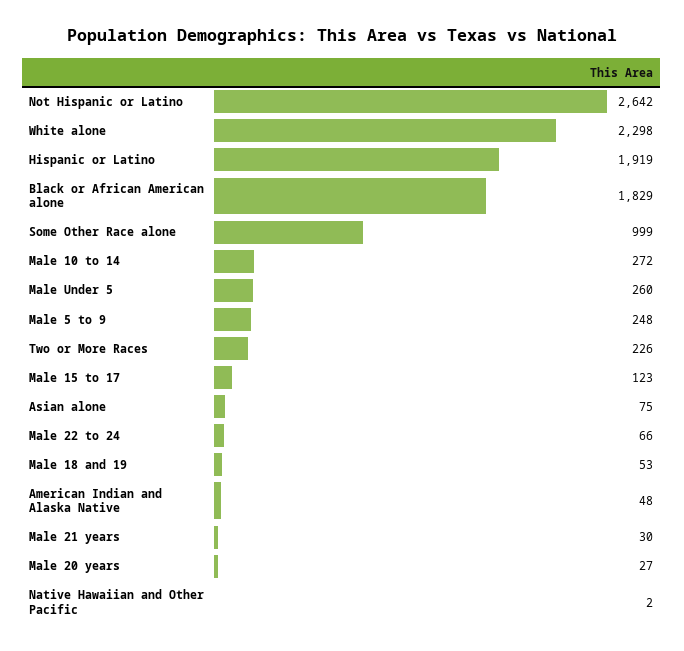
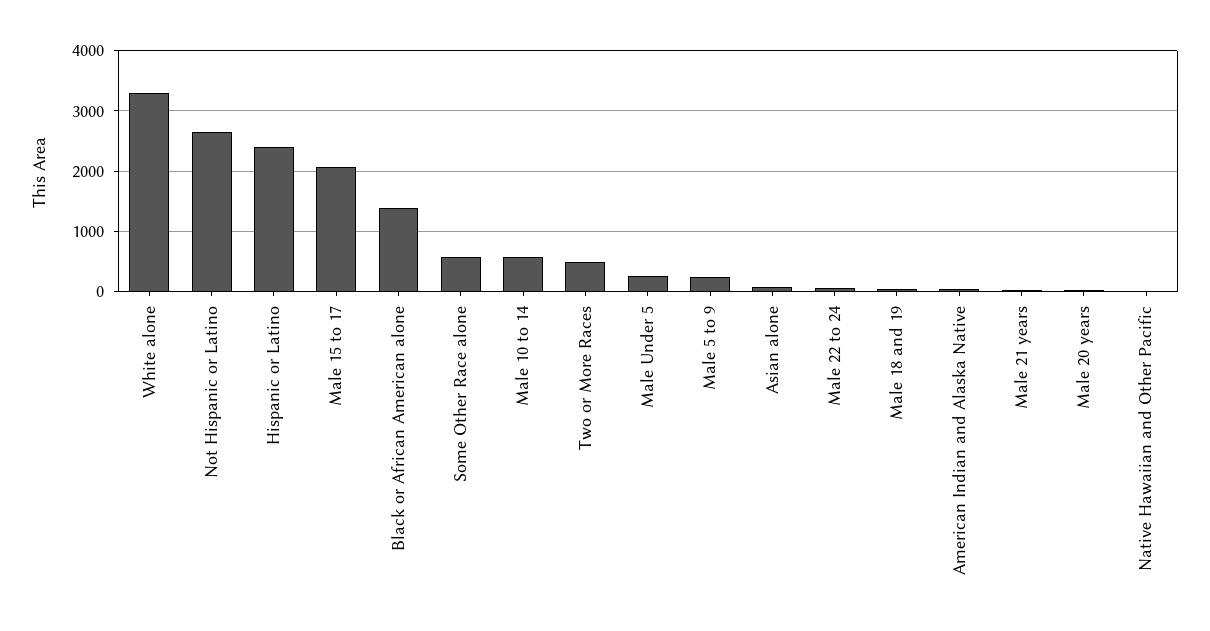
  {
    "Not Hispanic or Latino": 2642,
-   "White alone": 2298,
+   "White alone": 3300,
-   "Hispanic or Latino": 1919,
+   "Hispanic or Latino": 2400,
-   "Black or African American alone": 1829,
+   "Black or African American alone": 1400,
-   "Some Other Race alone": 999,
+   "Some Other Race alone": 600,
-   "Male 10 to 14": 272,
+   "Male 10 to 14": 600,
    "Male Under 5": 260,
    "Male 5 to 9": 248,
-   "Two or More Races": 226,
+   "Two or More Races": 500,
-   "Male 15 to 17": 123,
+   "Male 15 to 17": 2100,
    "Asian alone": 75,
    "Male 22 to 24": 66,
    "Male 18 and 19": 53,
    "American Indian and Alaska Native": 48,
    "Male 21 years": 30,
    "Male 20 years": 27,
    "Native Hawaiian and Other Pacific": 2
  }

